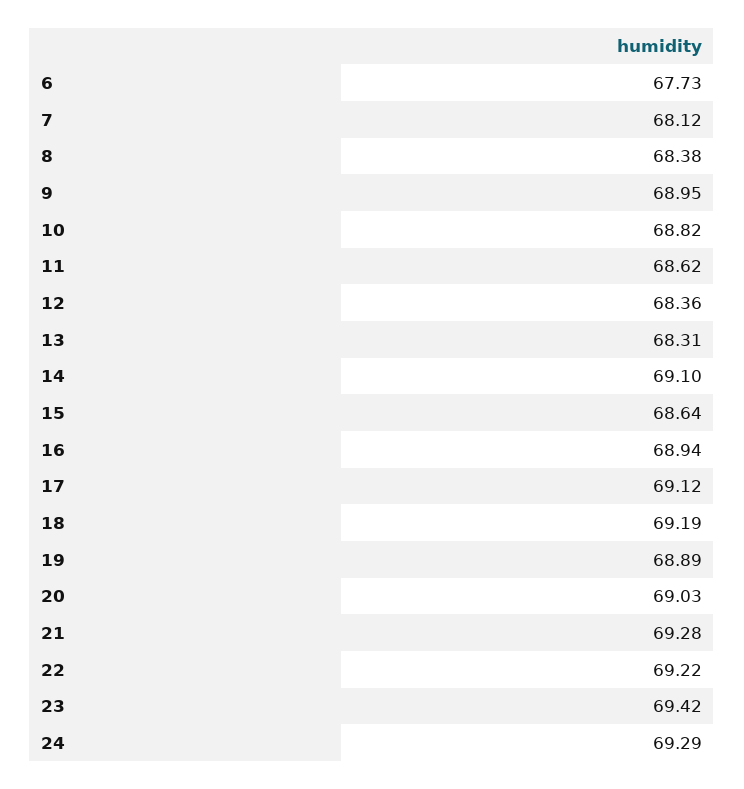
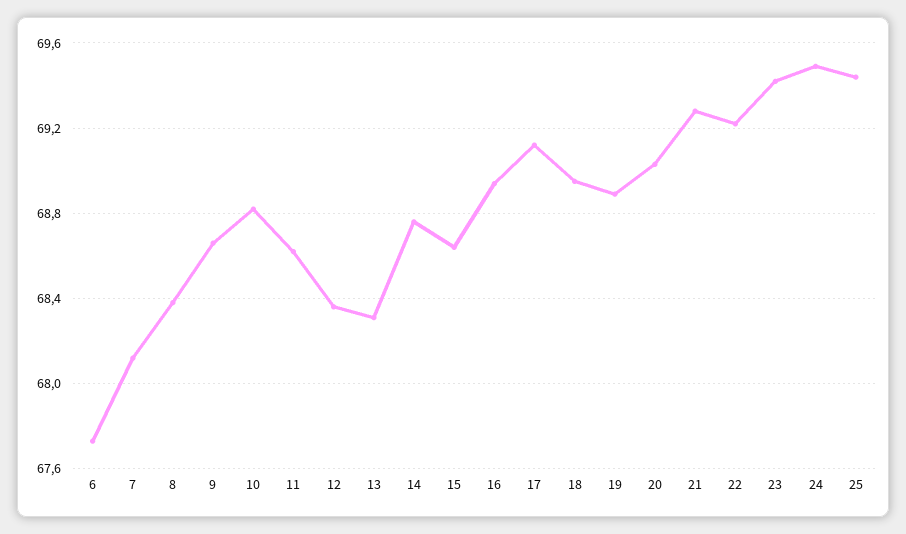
  {
    "6": 67.73,
    "7": 68.12,
    "8": 68.38,
-   "9": 68.95,
+   "9": 68.65,
    "10": 68.82,
    "11": 68.62,
    "12": 68.36,
    "13": 68.31,
-   "14": 69.1,
+   "14": 68.75,
    "15": 68.64,
    "16": 68.94,
    "17": 69.12,
-   "18": 69.19,
+   "18": 68.95,
    "19": 68.89,
    "20": 69.03,
    "21": 69.28,
    "22": 69.22,
    "23": 69.42,
-   "24": 69.29
+   "24": 69.5,
+   "25": 69.45
  }

